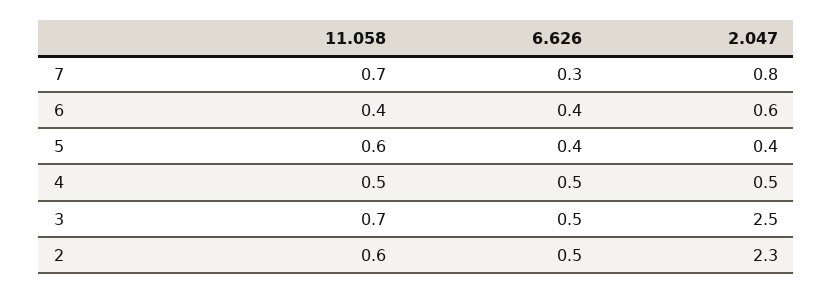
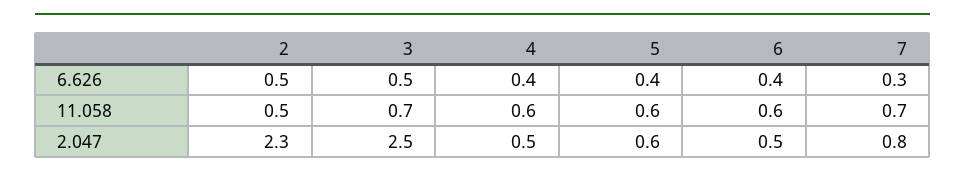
  {
    "11.058": {
      "7": 0.7,
-     "6": 0.4,
+     "6": 0.6,
      "5": 0.6,
-     "4": 0.5,
+     "4": 0.6,
      "3": 0.7,
-     "2": 0.6
+     "2": 0.5
    },
    "6.626": {
      "7": 0.3,
      "6": 0.4,
      "5": 0.4,
-     "4": 0.5,
+     "4": 0.4,
      "3": 0.5,
      "2": 0.5
    },
    "2.047": {
      "7": 0.8,
-     "6": 0.6,
+     "6": 0.5,
-     "5": 0.4,
+     "5": 0.6,
      "4": 0.5,
      "3": 2.5,
      "2": 2.3
    }
  }

